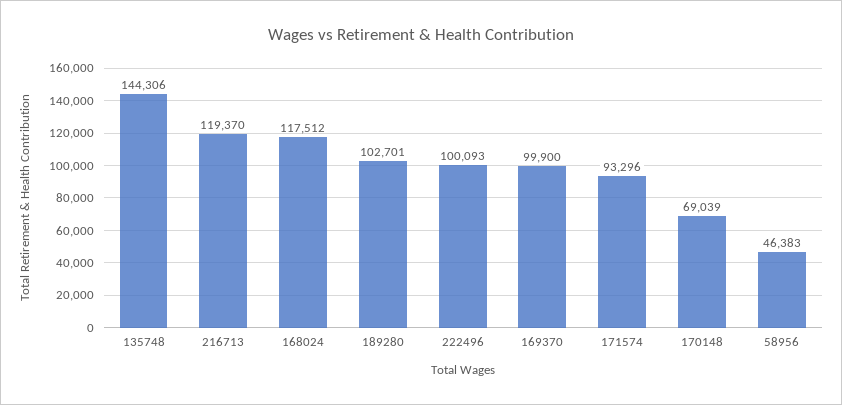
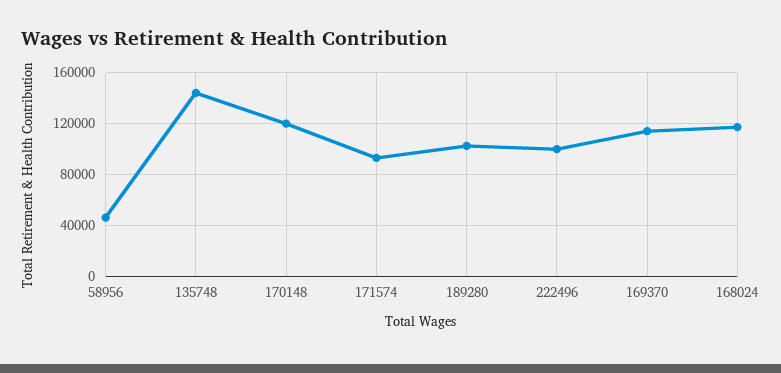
  {
    "135748": 144306,
-   "216713": 119370,
    "168024": 117512,
    "189280": 102701,
    "222496": 100093,
-   "169370": 99900,
+   "169370": 115000,
    "171574": 93296,
-   "170148": 69039,
+   "170148": 120000,
    "58956": 46383
  }

